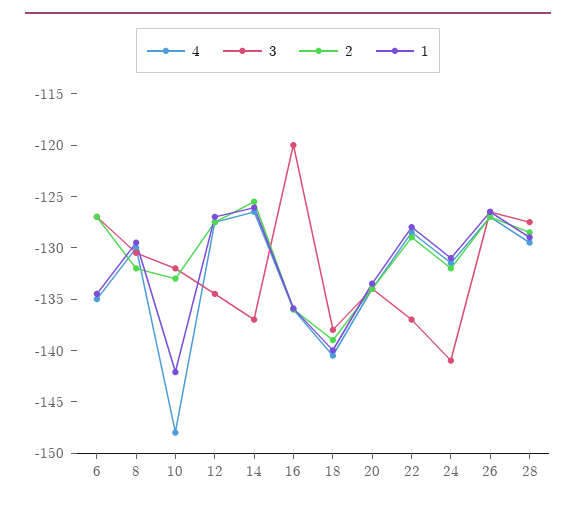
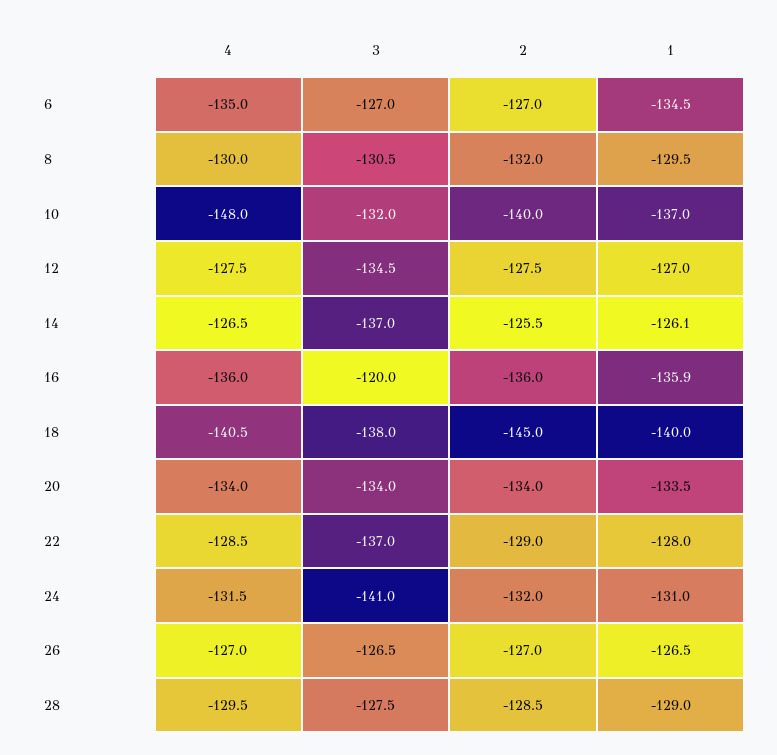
  {
    "4": {
      "6": -135,
      "8": -130,
      "10": -148,
      "12": -127.5,
      "14": -126.5,
      "16": -136,
      "18": -140.5,
      "20": -134,
      "22": -128.5,
      "24": -131.5,
      "26": -127,
      "28": -129.5
    },
    "3": {
      "6": -127,
      "8": -130.5,
      "10": -132,
      "12": -134.5,
      "14": -137,
      "16": -120,
      "18": -138,
      "20": -134,
      "22": -137,
      "24": -141,
      "26": -126.5,
      "28": -127.5
    },
    "2": {
      "6": -127,
      "8": -132,
-     "10": -133,
+     "10": -140,
      "12": -127.5,
      "14": -125.5,
      "16": -136,
-     "18": -139,
+     "18": -145,
      "20": -134,
      "22": -129,
      "24": -132,
      "26": -127,
      "28": -128.5
    },
    "1": {
      "6": -134.5,
      "8": -129.5,
-     "10": -142,
+     "10": -137,
      "12": -127,
      "14": -126.1,
      "16": -135.9,
      "18": -140,
      "20": -133.5,
      "22": -128,
      "24": -131,
      "26": -126.5,
      "28": -129
    }
  }

